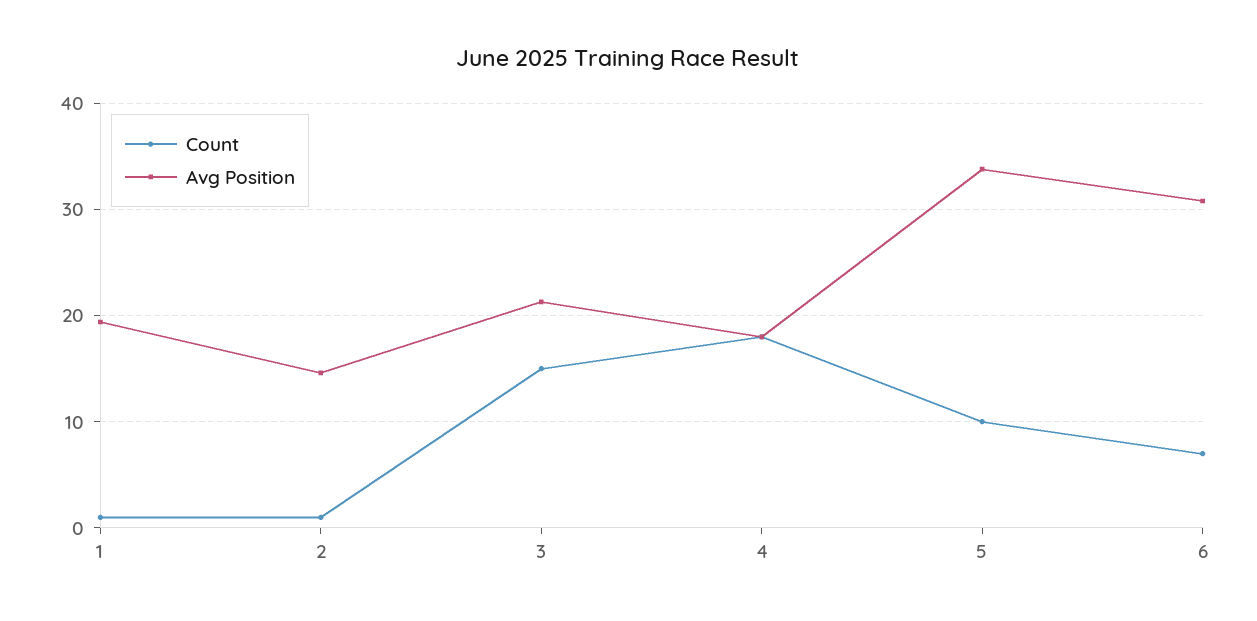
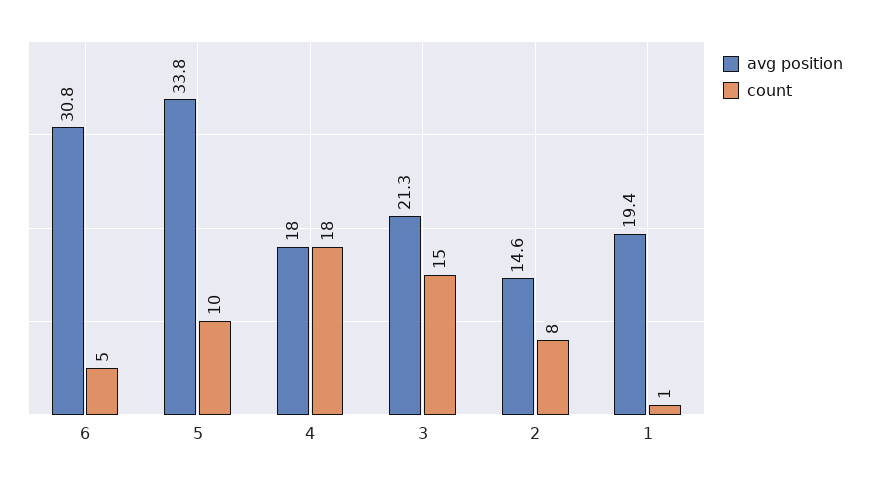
  {
    "Count": {
      "1": 1,
-     "2": 1,
+     "2": 8,
      "3": 15,
      "4": 18,
      "5": 10,
-     "6": 7
+     "6": 5
    },
    "Avg Position": {
      "1": 19.4,
      "2": 14.6,
      "3": 21.3,
      "4": 18,
      "5": 33.8,
      "6": 30.8
    }
  }

